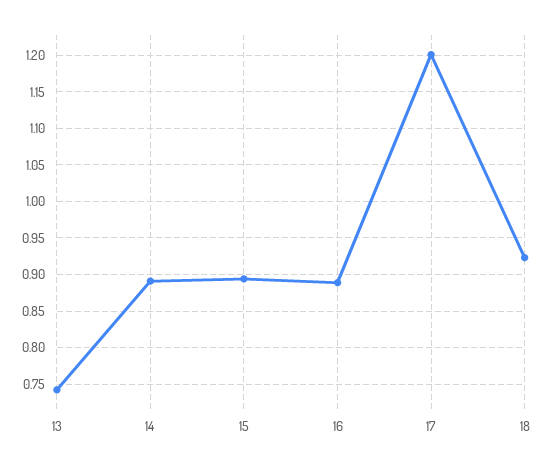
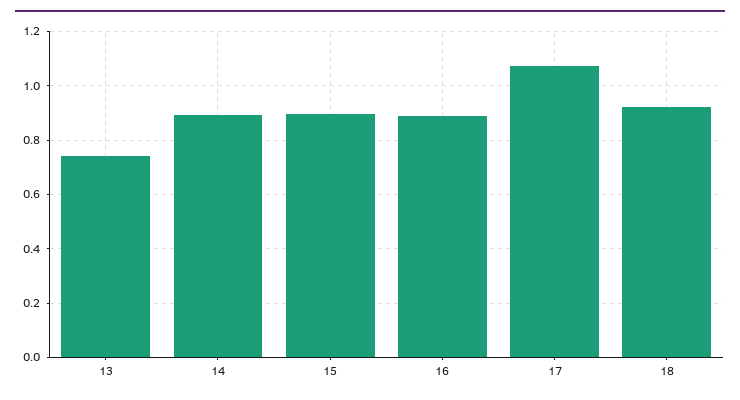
  {
    "13": 0.74,
    "14": 0.89,
    "15": 0.89,
    "16": 0.89,
-   "17": 1.2,
+   "17": 1.075,
    "18": 0.92
  }

